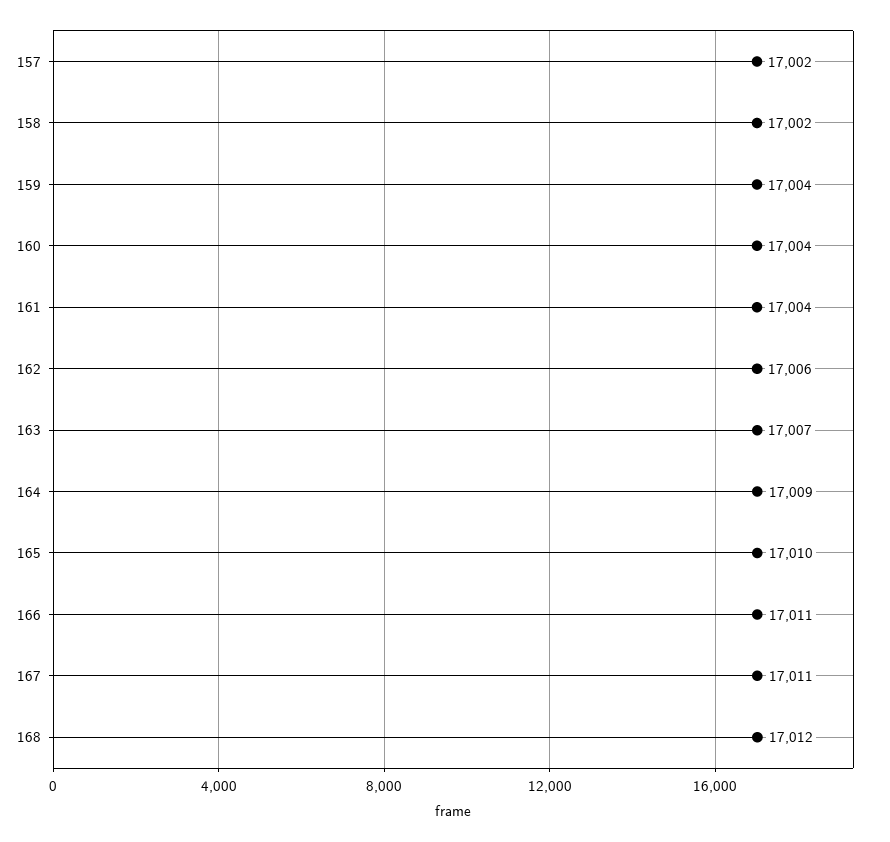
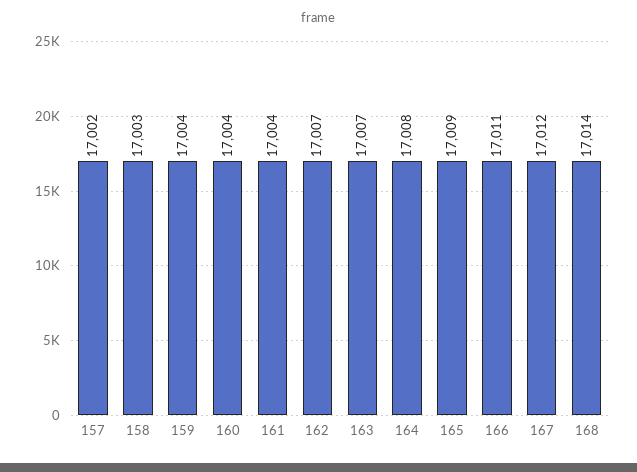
  {
    "157": 17002,
-   "158": 17002,
+   "158": 17003,
    "159": 17004,
    "160": 17004,
    "161": 17004,
-   "162": 17006,
+   "162": 17007,
    "163": 17007,
-   "164": 17009,
+   "164": 17008,
-   "165": 17010,
+   "165": 17009,
    "166": 17011,
-   "167": 17011,
+   "167": 17012,
-   "168": 17012
+   "168": 17014
  }

